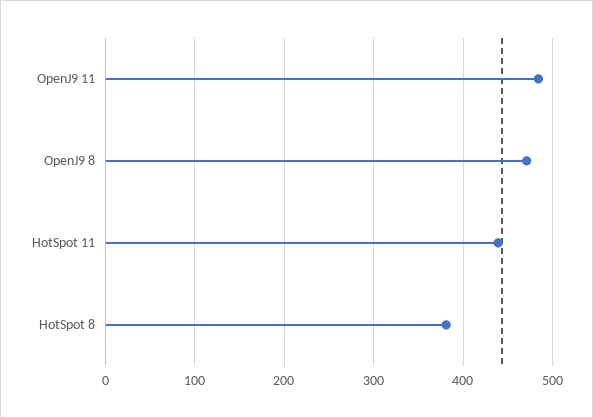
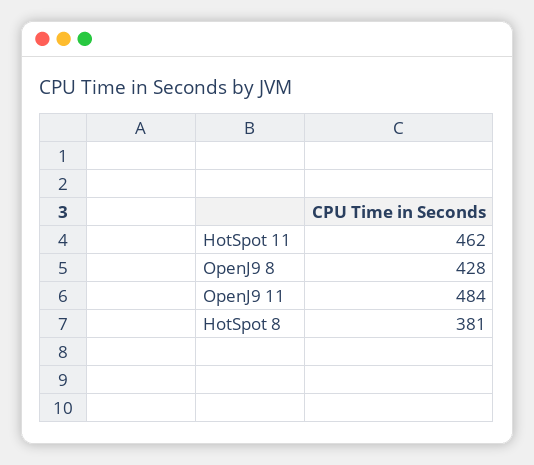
  {
    "OpenJ9 11": 484,
-   "OpenJ9 8": 470,
+   "OpenJ9 8": 428,
-   "HotSpot 11": 440,
+   "HotSpot 11": 462,
    "HotSpot 8": 381
  }

